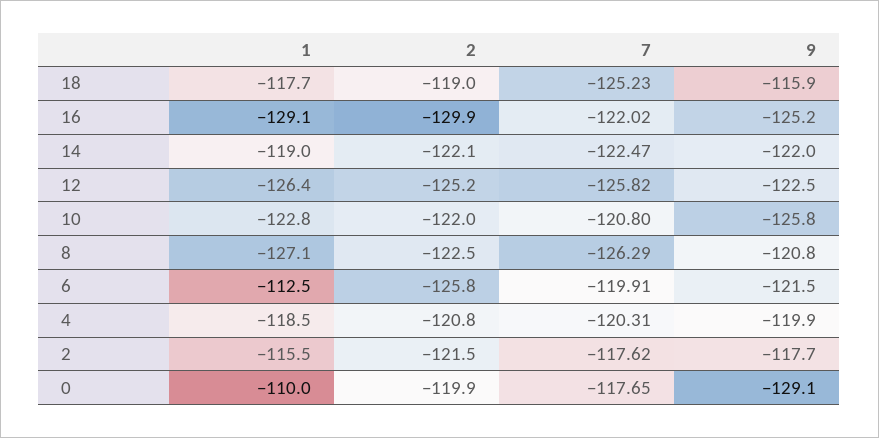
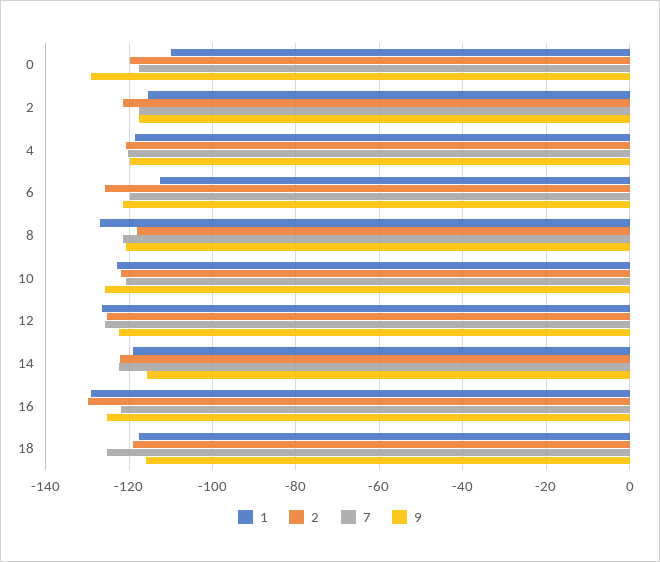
  {
    "1": {
      "18": -117.7,
      "16": -129.1,
      "14": -119,
      "12": -126.4,
      "10": -122.8,
      "8": -127.1,
      "6": -112.5,
      "4": -118.5,
      "2": -115.5,
      "0": -110
    },
    "2": {
      "18": -119,
      "16": -129.9,
      "14": -122.1,
      "12": -125.2,
      "10": -122,
-     "8": -122.5,
+     "8": -118,
      "6": -125.8,
      "4": -120.8,
      "2": -121.5,
      "0": -119.9
    },
    "7": {
      "18": -125.23,
      "16": -122.02,
      "14": -122.47,
      "12": -125.82,
      "10": -120.8,
-     "8": -126.29,
+     "8": -122,
      "6": -119.91,
      "4": -120.31,
      "2": -117.62,
      "0": -117.65
    },
    "9": {
      "18": -115.9,
      "16": -125.2,
-     "14": -122,
+     "14": -116,
      "12": -122.5,
      "10": -125.8,
      "8": -120.8,
      "6": -121.5,
      "4": -119.9,
      "2": -117.7,
      "0": -129.1
    }
  }

